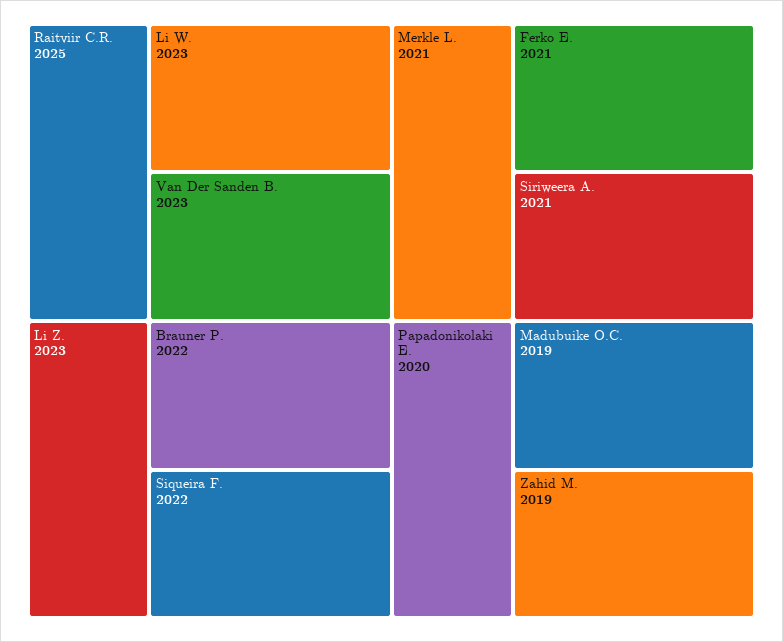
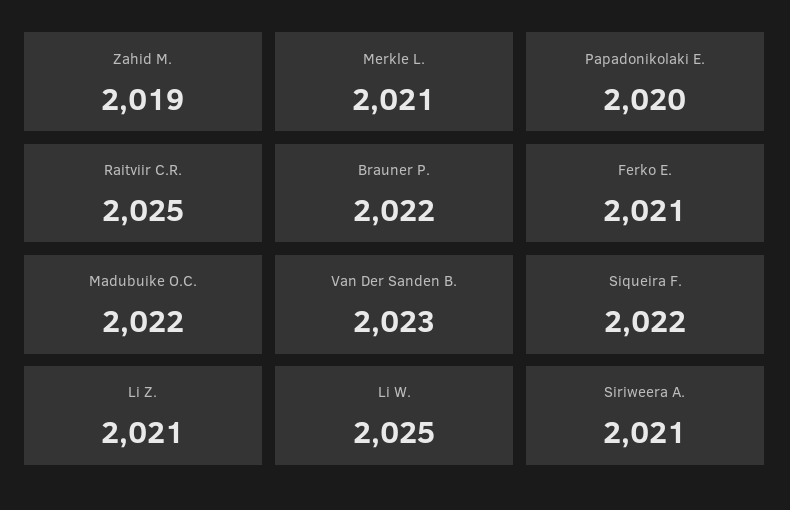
  {
    "Raitviir C.R.": 2025,
-   "Li W.": 2023,
+   "Li W.": 2025,
    "Van Der Sanden B.": 2023,
-   "Li Z.": 2023,
+   "Li Z.": 2021,
    "Brauner P.": 2022,
    "Siqueira F.": 2022,
    "Merkle L.": 2021,
    "Ferko E.": 2021,
    "Siriweera A.": 2021,
    "Papadonikolaki E.": 2020,
-   "Madubuike O.C.": 2019,
+   "Madubuike O.C.": 2022,
    "Zahid M.": 2019
  }

